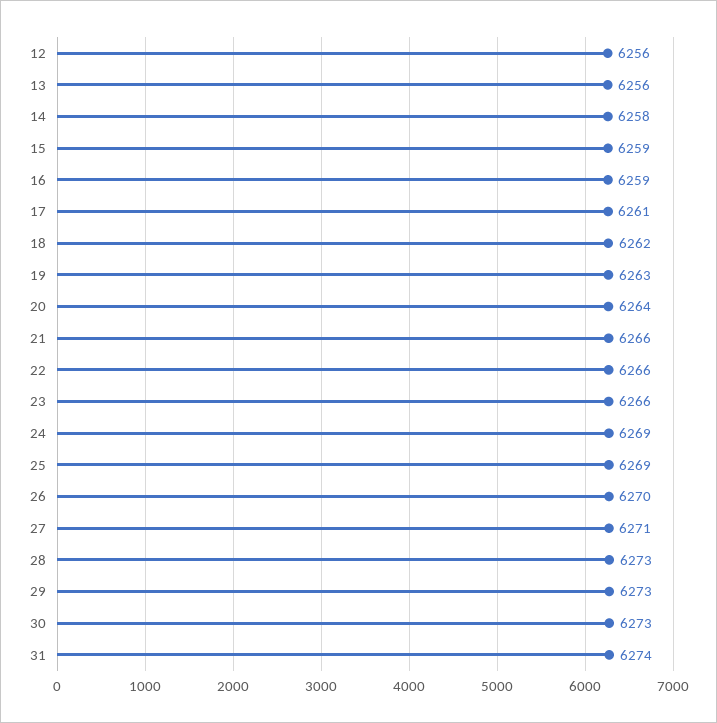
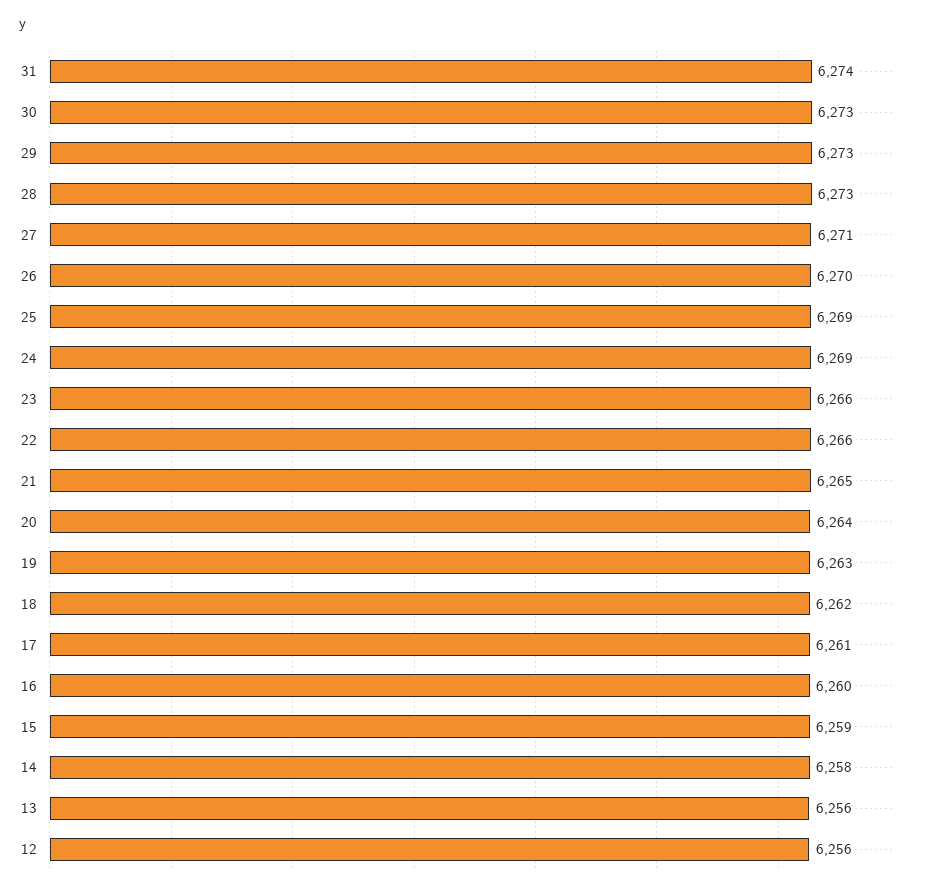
  {
    "12": 6256,
    "13": 6256,
    "14": 6258,
    "15": 6259,
-   "16": 6259,
+   "16": 6260,
    "17": 6261,
    "18": 6262,
    "19": 6263,
    "20": 6264,
-   "21": 6266,
+   "21": 6265,
    "22": 6266,
    "23": 6266,
    "24": 6269,
    "25": 6269,
    "26": 6270,
    "27": 6271,
    "28": 6273,
    "29": 6273,
    "30": 6273,
    "31": 6274
  }

